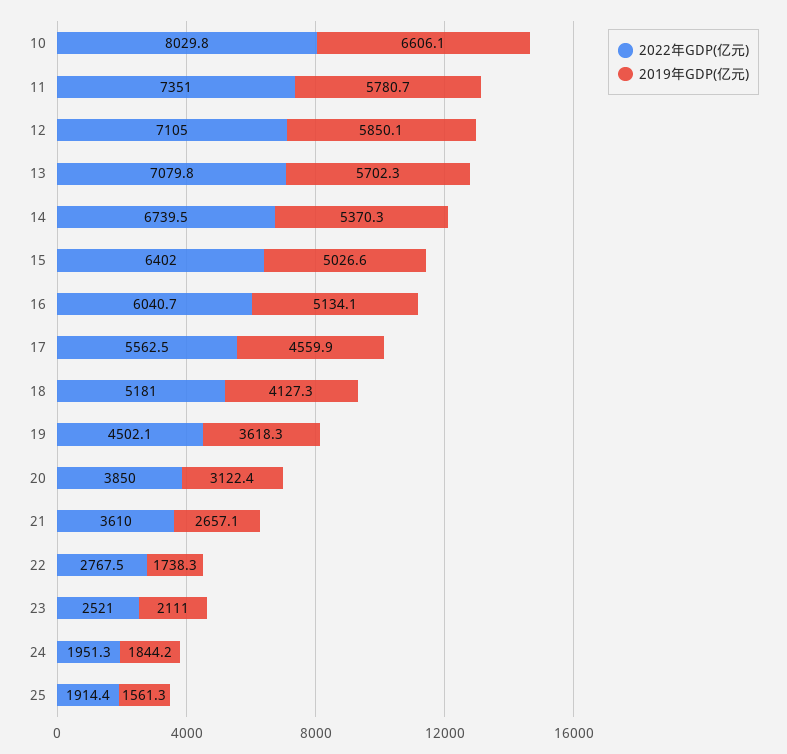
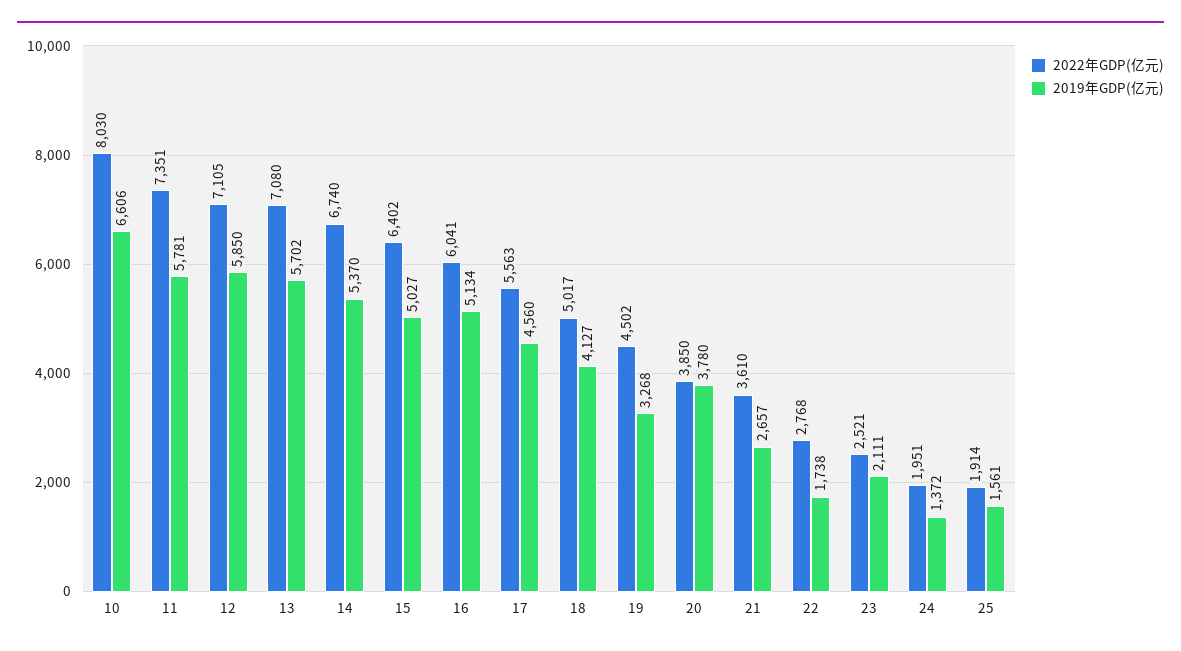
  {
    "2022年GDP(亿元)": {
      "10": 8029.8,
      "11": 7351,
      "12": 7105,
      "13": 7079.8,
      "14": 6739.5,
      "15": 6402,
      "16": 6040.7,
      "17": 5562.5,
-     "18": 5181,
+     "18": 5017,
      "19": 4502.1,
      "20": 3850,
      "21": 3610,
      "22": 2767.5,
      "23": 2521,
      "24": 1951.3,
      "25": 1914.4
    },
    "2019年GDP(亿元)": {
      "10": 6606.1,
      "11": 5780.7,
      "12": 5850.1,
      "13": 5702.3,
      "14": 5370.3,
      "15": 5026.6,
      "16": 5134.1,
      "17": 4559.9,
      "18": 4127.3,
-     "19": 3618.3,
+     "19": 3268,
-     "20": 3122.4,
+     "20": 3780,
      "21": 2657.1,
      "22": 1738.3,
      "23": 2111,
-     "24": 1844.2,
+     "24": 1372,
      "25": 1561.3
    }
  }

